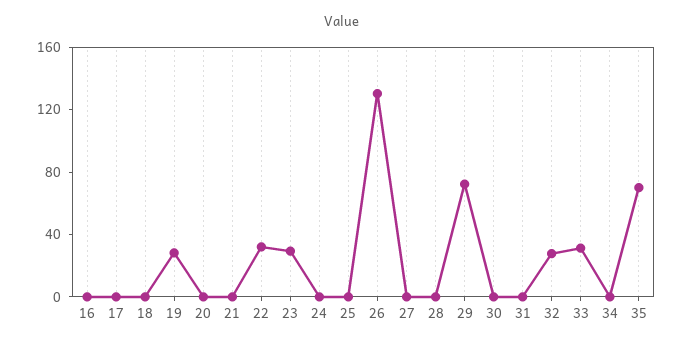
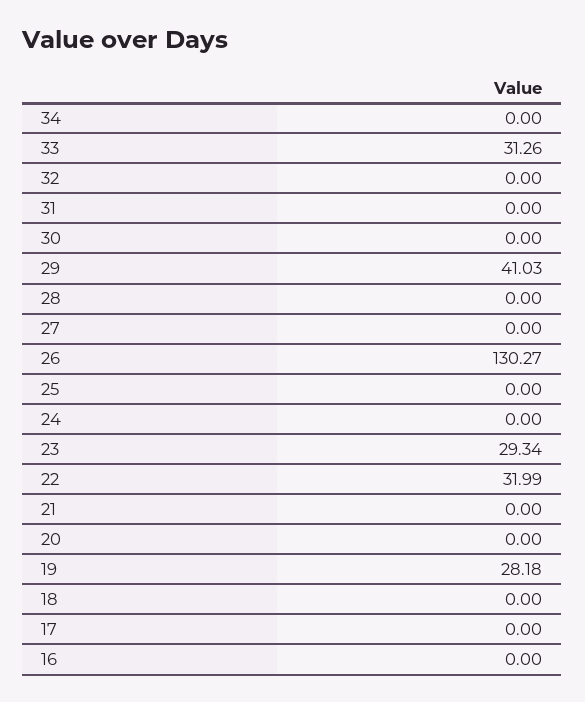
  {
    "16": 0,
    "17": 0,
    "18": 0,
    "19": 28.18,
    "20": 0,
    "21": 0,
    "22": 31.99,
    "23": 29.34,
    "24": 0,
    "25": 0,
    "26": 130.27,
    "27": 0,
    "28": 0,
-   "29": 70,
+   "29": 41.03,
    "30": 0,
    "31": 0,
-   "32": 30,
+   "32": 0,
    "33": 31.26,
-   "34": 0,
+   "34": 0
-   "35": 70
  }

